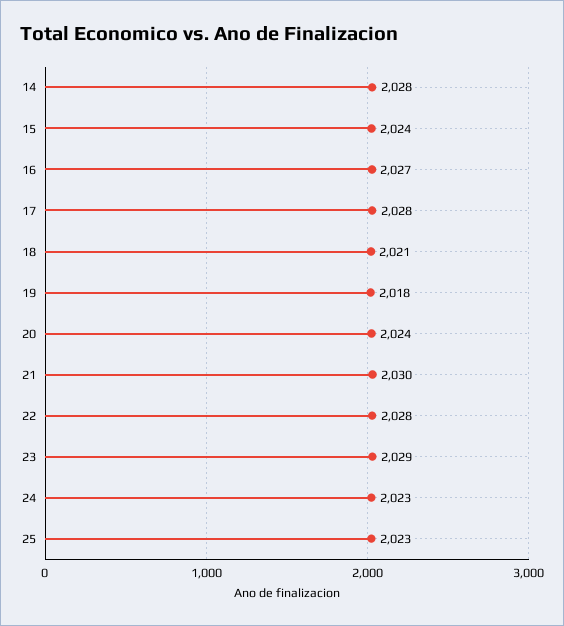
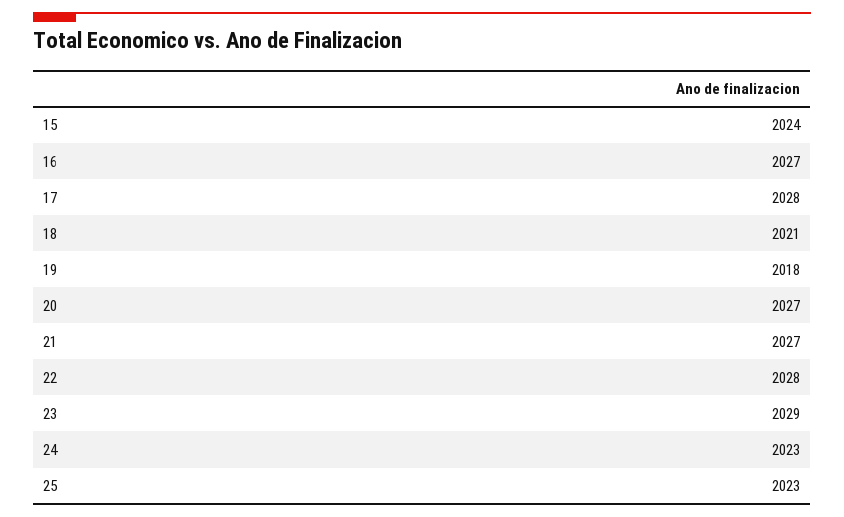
  {
-   "14": 2028,
    "15": 2024,
    "16": 2027,
    "17": 2028,
    "18": 2021,
    "19": 2018,
-   "20": 2024,
+   "20": 2027,
-   "21": 2030,
+   "21": 2027,
    "22": 2028,
    "23": 2029,
    "24": 2023,
    "25": 2023
  }

